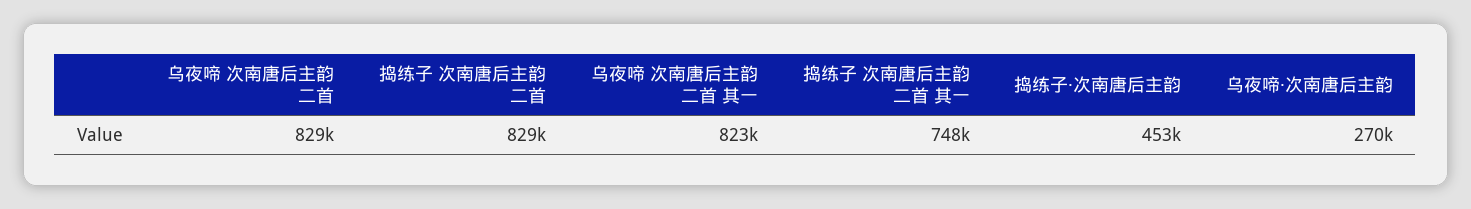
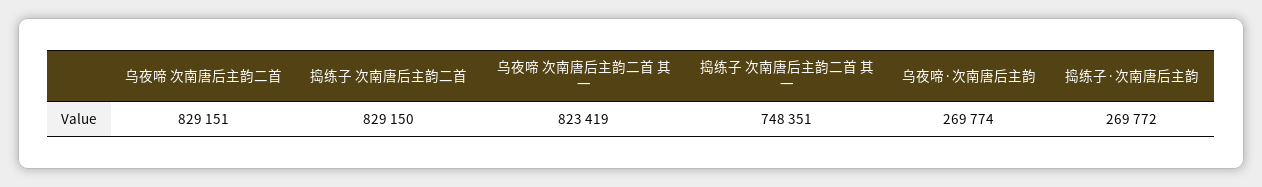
  {
    "乌夜啼 次南唐后主韵二首": 829151,
    "捣练子 次南唐后主韵二首": 829150,
    "乌夜啼 次南唐后主韵二首 其一": 823419,
    "捣练子 次南唐后主韵二首 其一": 748351,
-   "捣练子·次南唐后主韵": 453000,
+   "捣练子·次南唐后主韵": 269772,
    "乌夜啼·次南唐后主韵": 269774
  }

